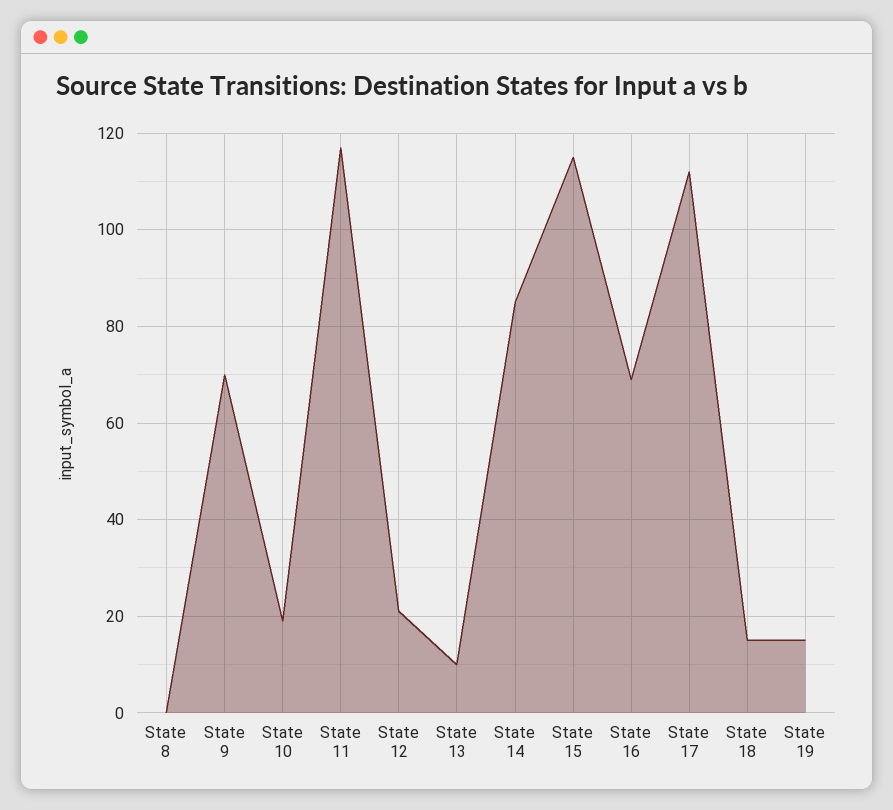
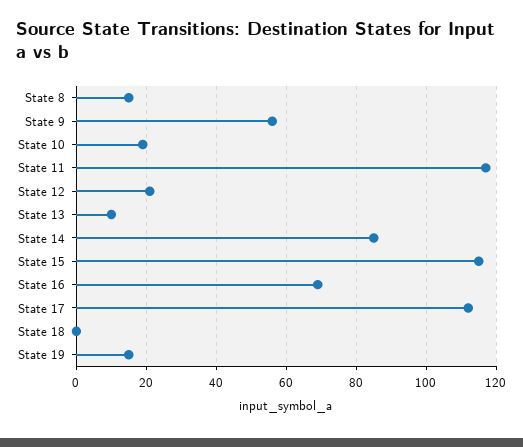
  {
-   "State 8": 0,
+   "State 8": 15,
-   "State 9": 70,
+   "State 9": 55,
    "State 10": 20,
    "State 11": 115,
    "State 12": 20,
    "State 13": 10,
    "State 14": 85,
    "State 15": 115,
    "State 16": 70,
    "State 17": 110,
-   "State 18": 15,
+   "State 18": 0,
    "State 19": 15
  }

